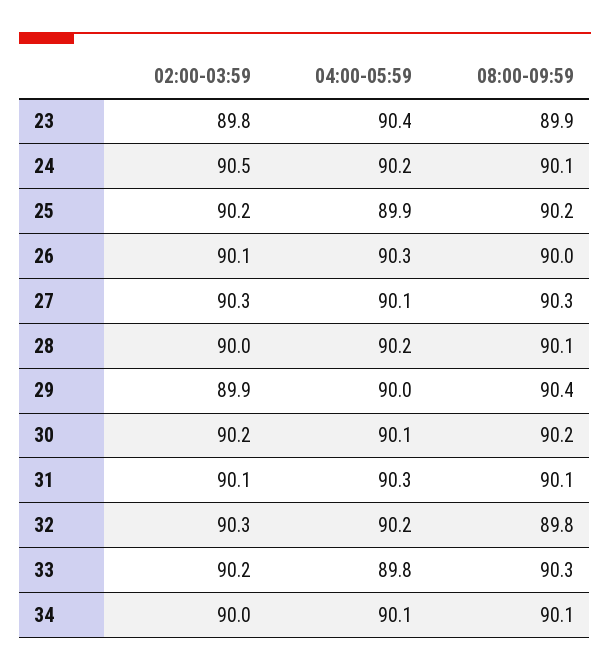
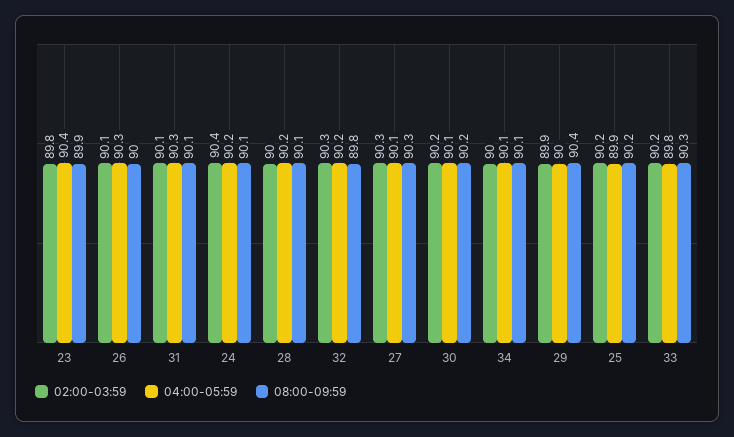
  {
    "02:00-03:59": {
      "23": 89.8,
-     "24": 90.5,
+     "24": 90.4,
      "25": 90.2,
      "26": 90.1,
      "27": 90.3,
      "28": 90,
      "29": 89.9,
      "30": 90.2,
      "31": 90.1,
      "32": 90.3,
      "33": 90.2,
      "34": 90
    },
    "04:00-05:59": {
      "23": 90.4,
      "24": 90.2,
      "25": 89.9,
      "26": 90.3,
      "27": 90.1,
      "28": 90.2,
      "29": 90,
      "30": 90.1,
      "31": 90.3,
      "32": 90.2,
      "33": 89.8,
      "34": 90.1
    },
    "08:00-09:59": {
      "23": 89.9,
      "24": 90.1,
      "25": 90.2,
      "26": 90,
      "27": 90.3,
      "28": 90.1,
      "29": 90.4,
      "30": 90.2,
      "31": 90.1,
      "32": 89.8,
      "33": 90.3,
      "34": 90.1
    }
  }

